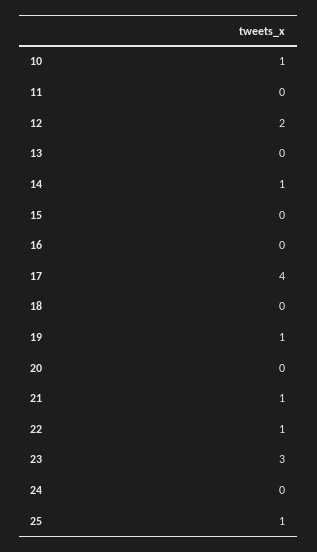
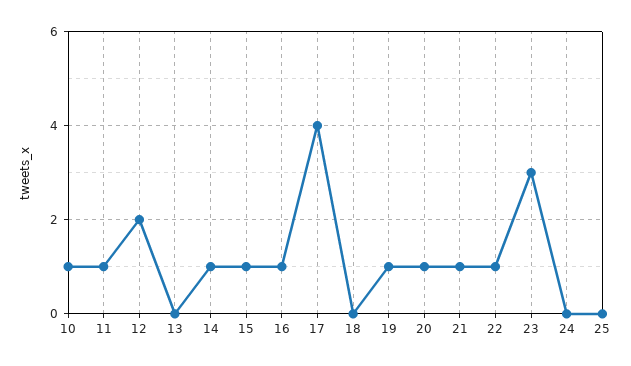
  {
    "10": 1,
-   "11": 0,
+   "11": 1,
    "12": 2,
    "13": 0,
    "14": 1,
-   "15": 0,
+   "15": 1,
-   "16": 0,
+   "16": 1,
    "17": 4,
    "18": 0,
    "19": 1,
-   "20": 0,
+   "20": 1,
    "21": 1,
    "22": 1,
    "23": 3,
    "24": 0,
-   "25": 1
+   "25": 0
  }

